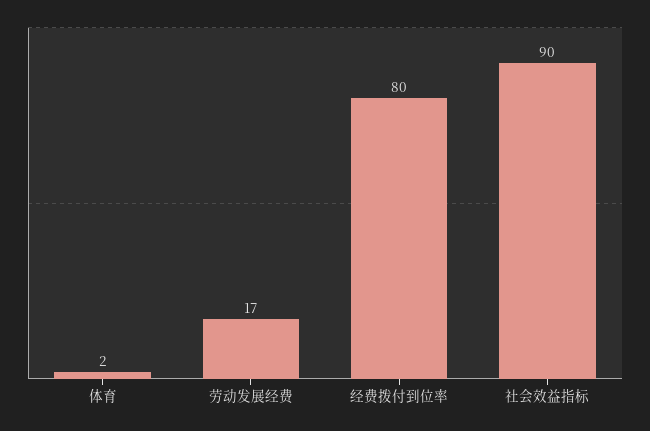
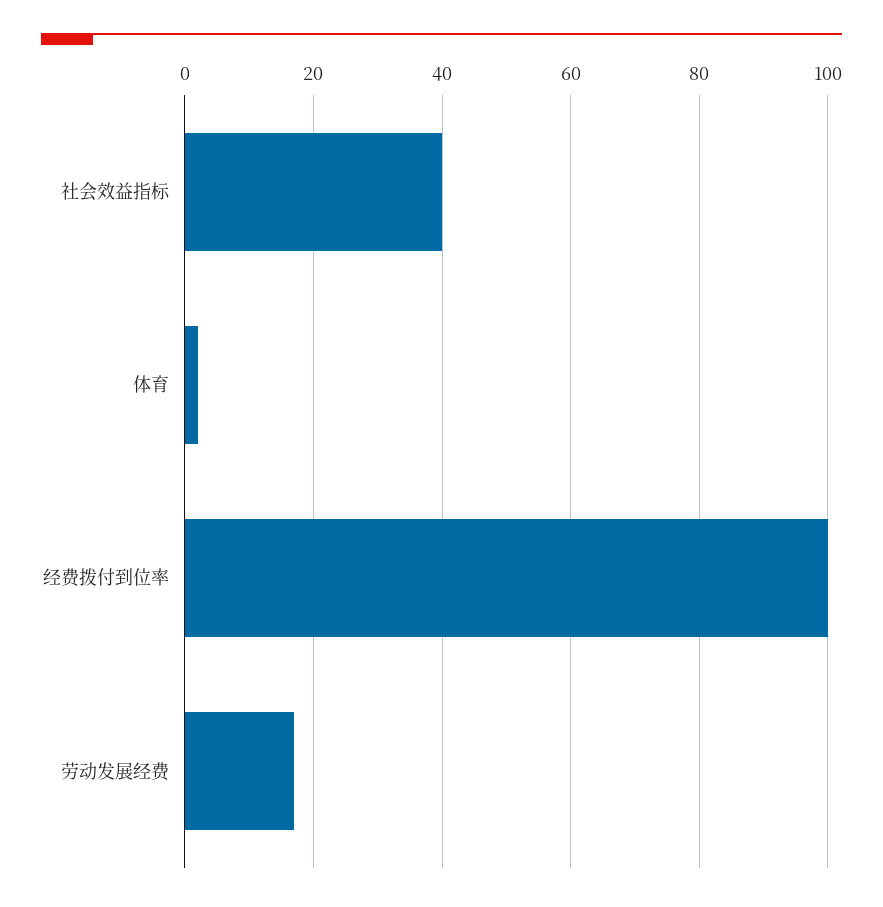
  {
    "体育": 2,
    "劳动发展经费": 17,
-   "经费拨付到位率": 80,
+   "经费拨付到位率": 100,
-   "社会效益指标": 90
+   "社会效益指标": 40
  }

